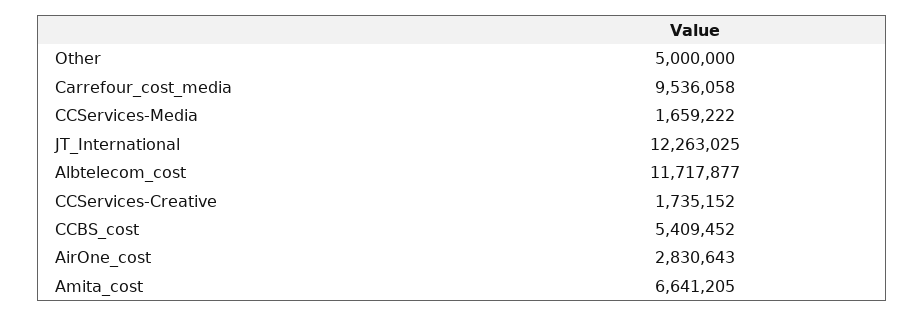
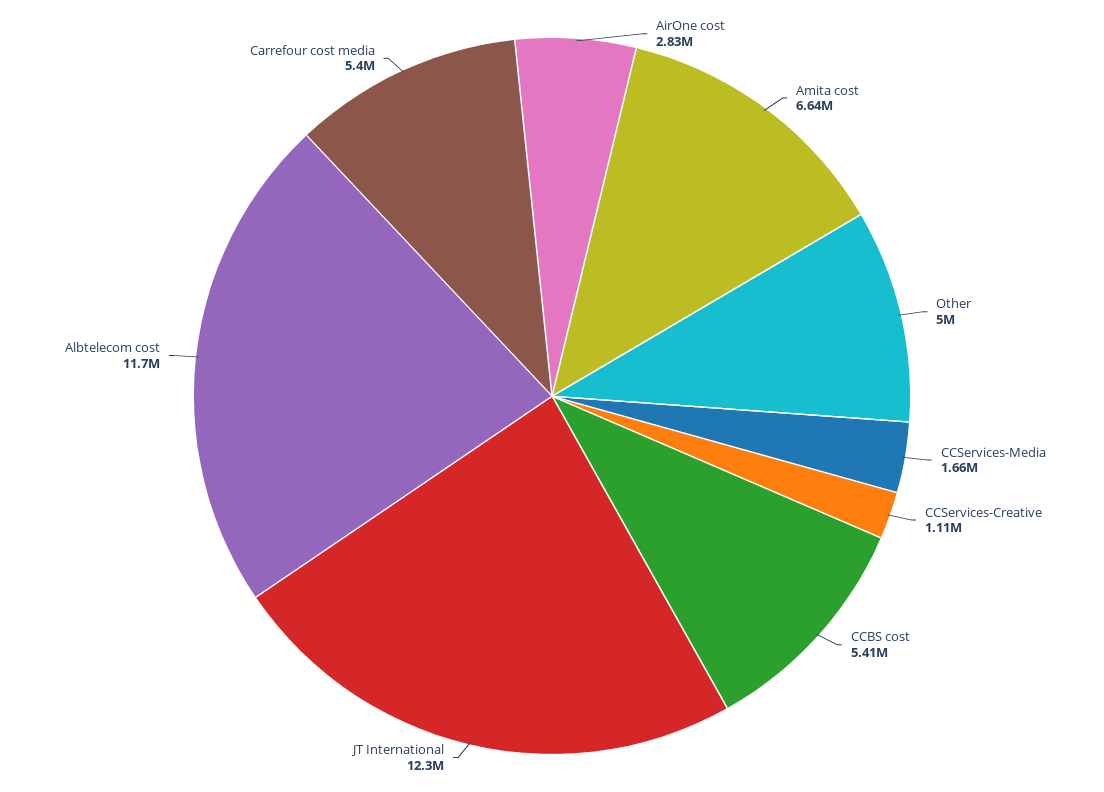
  {
    "Other": 5000000,
-   "Carrefour_cost_media": 9536058,
+   "Carrefour_cost_media": 5400000,
    "CCServices-Media": 1659222,
    "JT_International": 12263025,
    "Albtelecom_cost": 11717877,
-   "CCServices-Creative": 1735152,
+   "CCServices-Creative": 1110000,
    "CCBS_cost": 5409452,
    "AirOne_cost": 2830643,
    "Amita_cost": 6641205
  }

